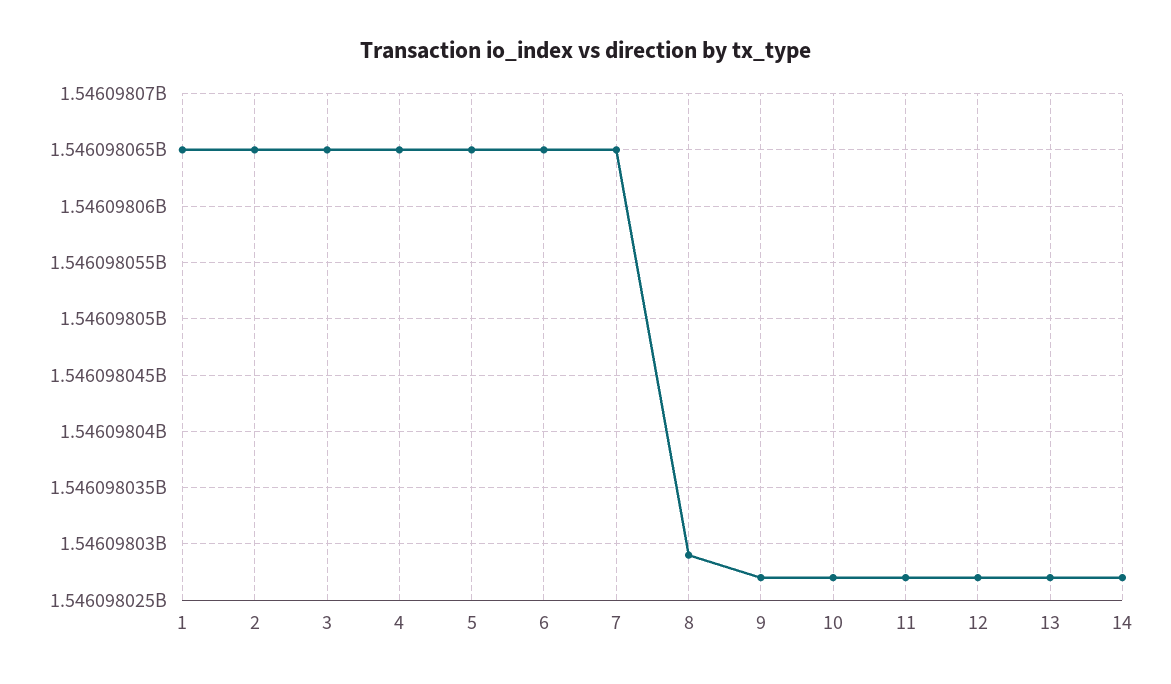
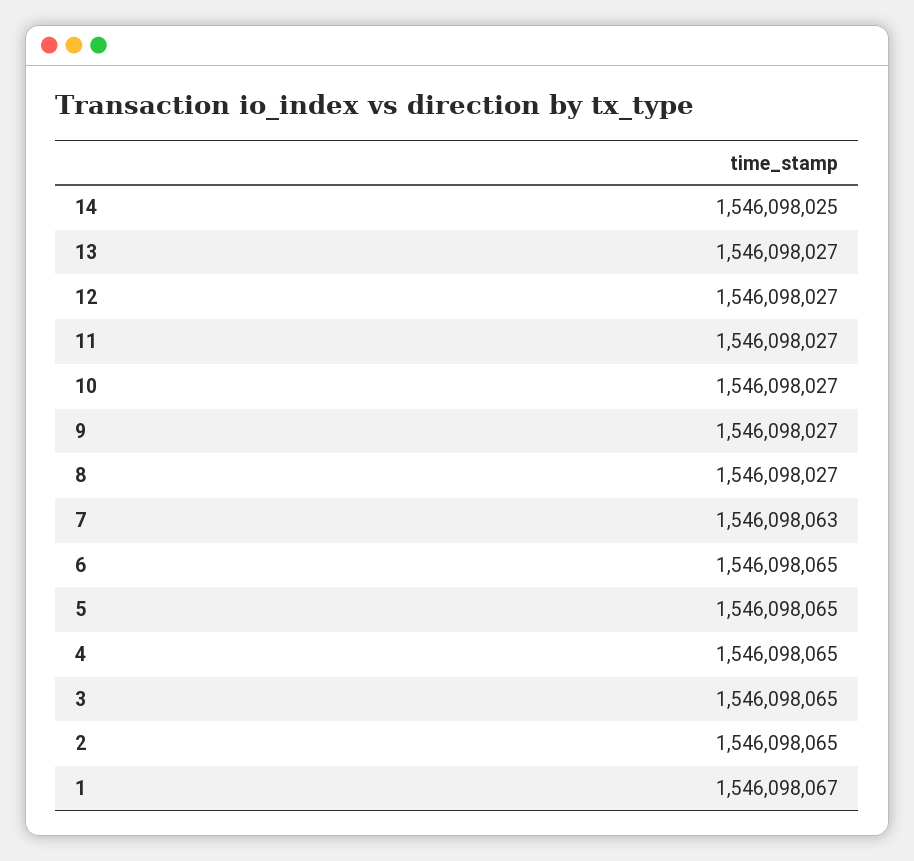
  {
-   "1": 1546098065,
+   "1": 1546098067,
    "2": 1546098065,
    "3": 1546098065,
    "4": 1546098065,
    "5": 1546098065,
    "6": 1546098065,
-   "7": 1546098065,
+   "7": 1546098063,
-   "8": 1546098029,
+   "8": 1546098027,
    "9": 1546098027,
    "10": 1546098027,
    "11": 1546098027,
    "12": 1546098027,
    "13": 1546098027,
-   "14": 1546098027
+   "14": 1546098025
  }

